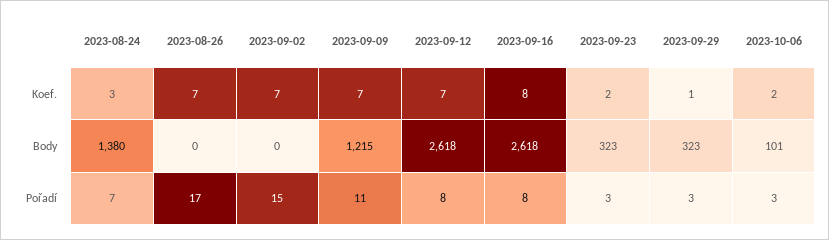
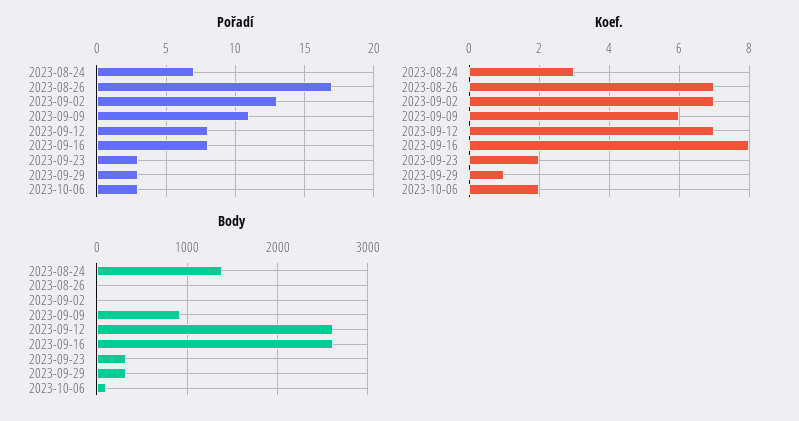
  {
    "Koef.": {
      "2023-08-24": 3,
      "2023-08-26": 7,
      "2023-09-02": 7,
-     "2023-09-09": 7,
+     "2023-09-09": 6,
      "2023-09-12": 7,
      "2023-09-16": 8,
      "2023-09-23": 2,
      "2023-09-29": 1,
      "2023-10-06": 2
    },
    "Body": {
      "2023-08-24": 1380,
      "2023-08-26": 0,
      "2023-09-02": 0,
-     "2023-09-09": 1215,
+     "2023-09-09": 900,
      "2023-09-12": 2618,
      "2023-09-16": 2618,
      "2023-09-23": 323,
      "2023-09-29": 323,
      "2023-10-06": 101
    },
    "Pořadí": {
      "2023-08-24": 7,
      "2023-08-26": 17,
-     "2023-09-02": 15,
+     "2023-09-02": 13,
      "2023-09-09": 11,
      "2023-09-12": 8,
      "2023-09-16": 8,
      "2023-09-23": 3,
      "2023-09-29": 3,
      "2023-10-06": 3
    }
  }

